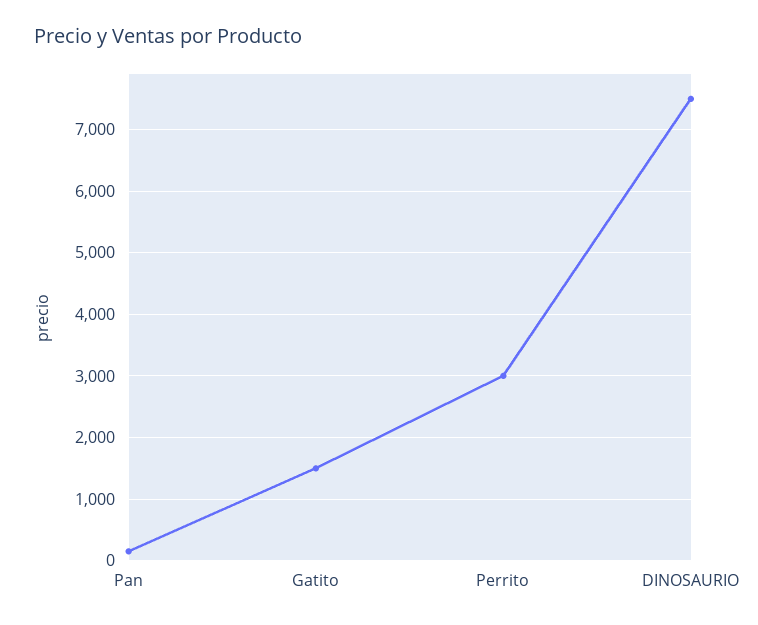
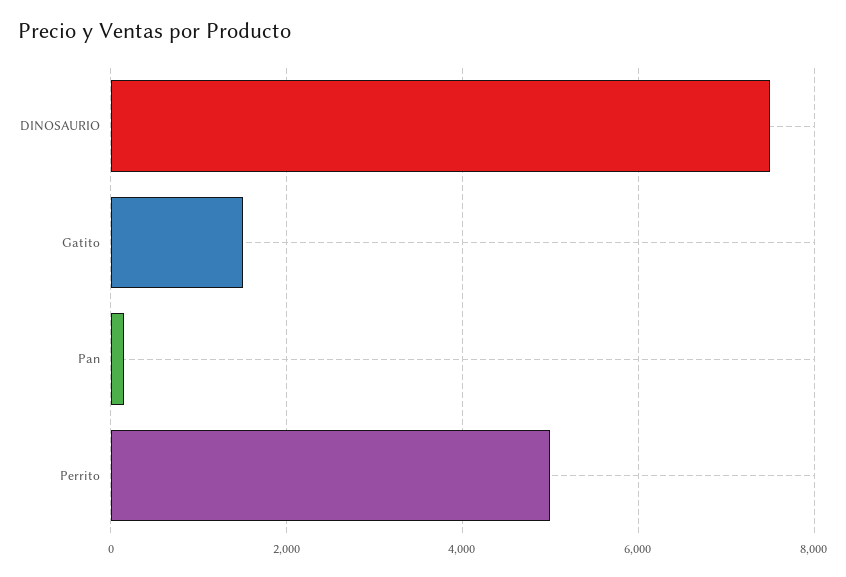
  {
    "Pan": 200,
    "Gatito": 1500,
-   "Perrito": 3000,
+   "Perrito": 5000,
    "DINOSAURIO": 7500
  }

